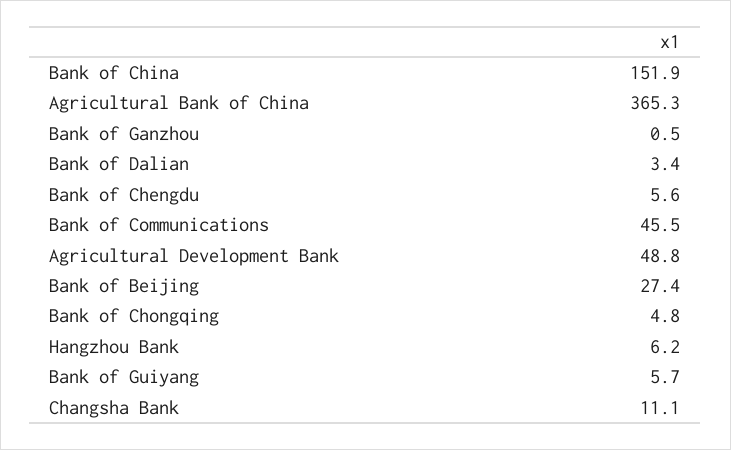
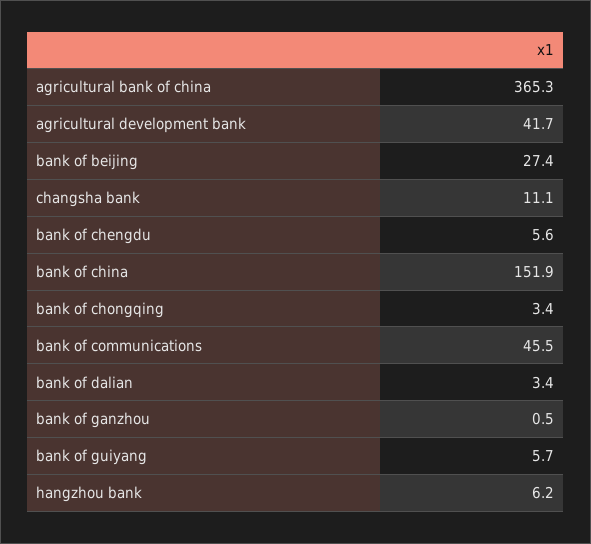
  {
    "Bank of China": 151.9,
    "Agricultural Bank of China": 365.3,
    "Bank of Ganzhou": 0.5,
    "Bank of Dalian": 3.4,
    "Bank of Chengdu": 5.6,
    "Bank of Communications": 45.5,
-   "Agricultural Development Bank": 48.8,
+   "Agricultural Development Bank": 41.7,
    "Bank of Beijing": 27.4,
-   "Bank of Chongqing": 4.8,
+   "Bank of Chongqing": 3.4,
    "Hangzhou Bank": 6.2,
    "Bank of Guiyang": 5.7,
    "Changsha Bank": 11.1
  }

